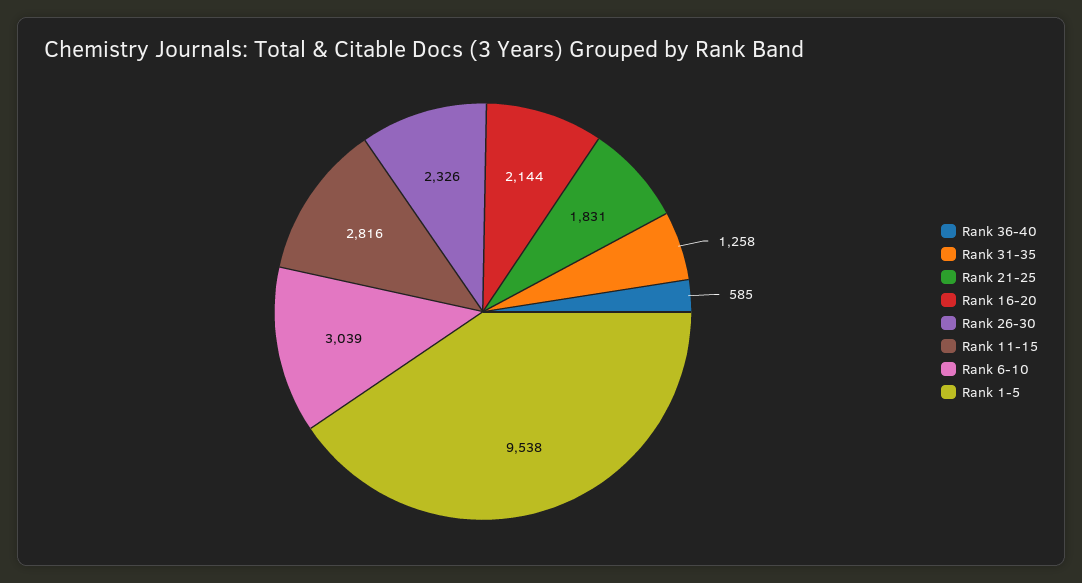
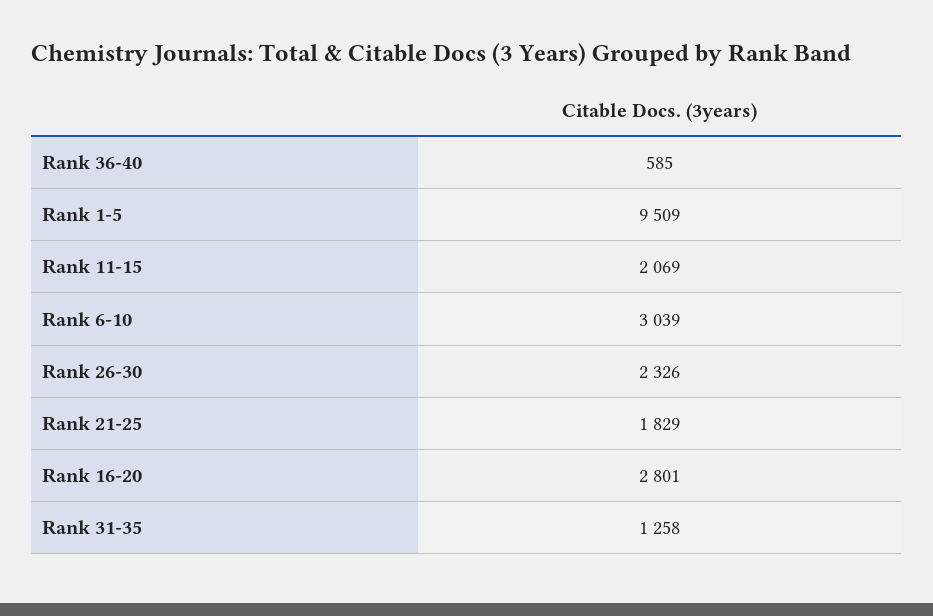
  {
    "Rank 36-40": 585,
    "Rank 31-35": 1258,
-   "Rank 21-25": 1831,
+   "Rank 21-25": 1829,
-   "Rank 16-20": 2144,
+   "Rank 16-20": 2801,
    "Rank 26-30": 2326,
-   "Rank 11-15": 2816,
+   "Rank 11-15": 2069,
    "Rank 6-10": 3039,
-   "Rank 1-5": 9538
+   "Rank 1-5": 9509
  }

